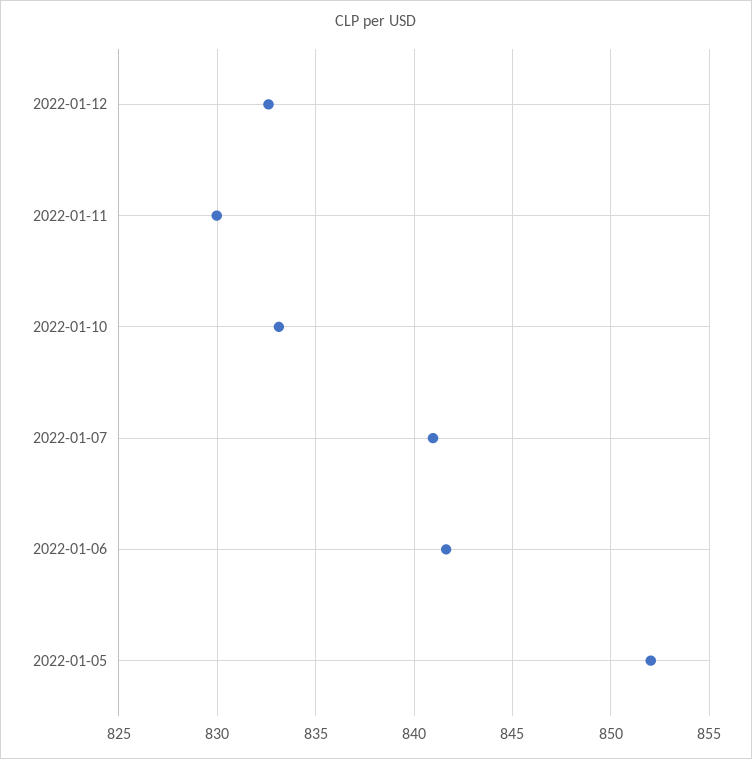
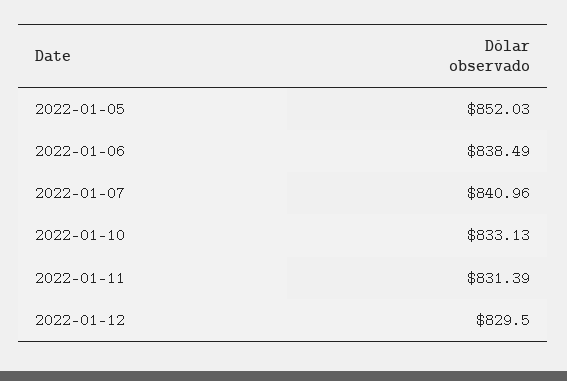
  {
-   "2022-01-12": 832.5,
+   "2022-01-12": 829.5,
-   "2022-01-11": 830,
+   "2022-01-11": 831.39,
    "2022-01-10": 833.13,
    "2022-01-07": 840.96,
-   "2022-01-06": 841.5,
+   "2022-01-06": 838.49,
    "2022-01-05": 852.03
  }

